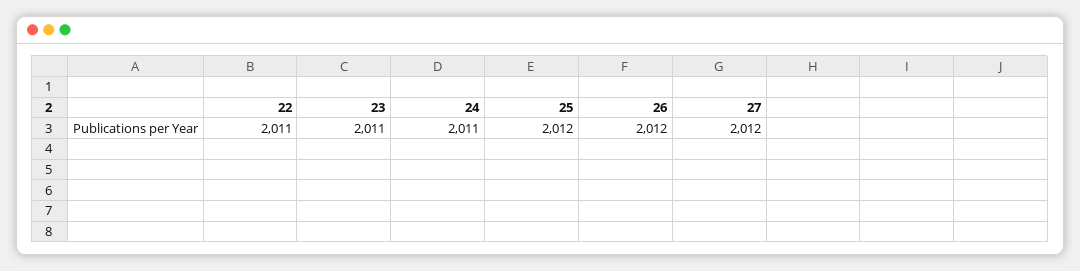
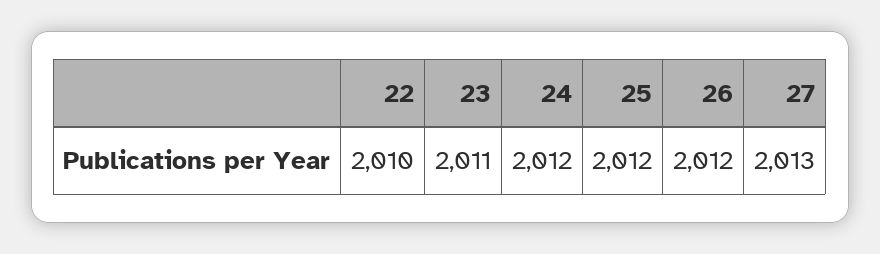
  {
-   "22": 2011,
+   "22": 2010,
    "23": 2011,
-   "24": 2011,
+   "24": 2012,
    "25": 2012,
    "26": 2012,
-   "27": 2012
+   "27": 2013
  }

